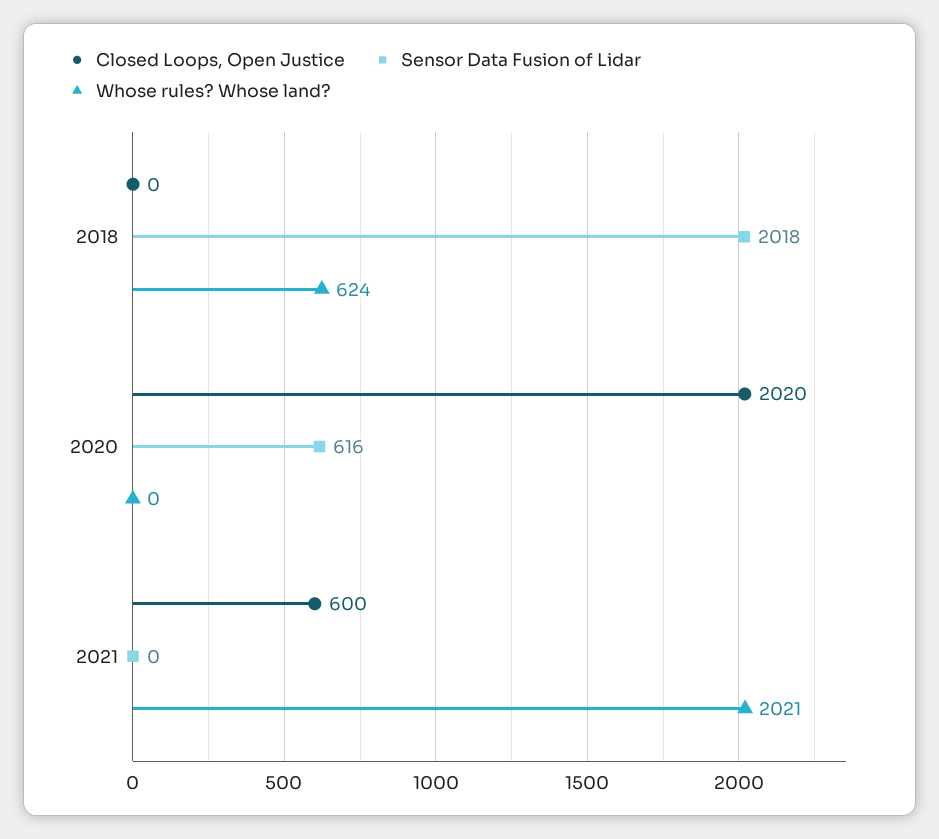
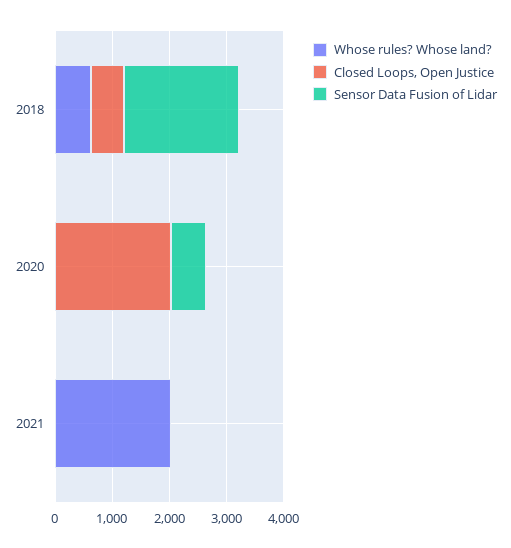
  {
    "Closed Loops, Open Justice": {
-     "2018": 0,
+     "2018": 600,
      "2020": 2020,
-     "2021": 600
+     "2021": 0
    },
    "Sensor Data Fusion of Lidar": {
      "2018": 2018,
      "2020": 616,
      "2021": 0
    },
    "Whose rules? Whose land?": {
      "2018": 624,
      "2020": 0,
      "2021": 2021
    }
  }

